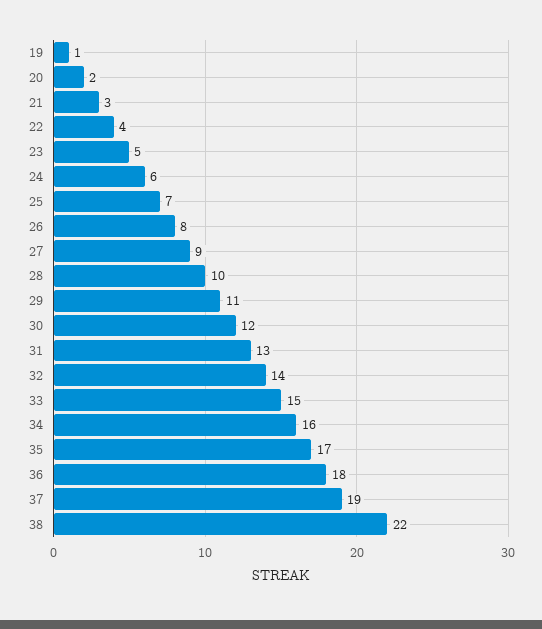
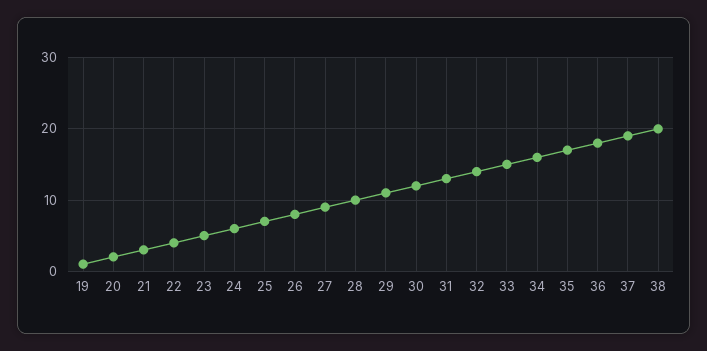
  {
    "19": 1,
    "20": 2,
    "21": 3,
    "22": 4,
    "23": 5,
    "24": 6,
    "25": 7,
    "26": 8,
    "27": 9,
    "28": 10,
    "29": 11,
    "30": 12,
    "31": 13,
    "32": 14,
    "33": 15,
    "34": 16,
    "35": 17,
    "36": 18,
    "37": 19,
-   "38": 22
+   "38": 20
  }

